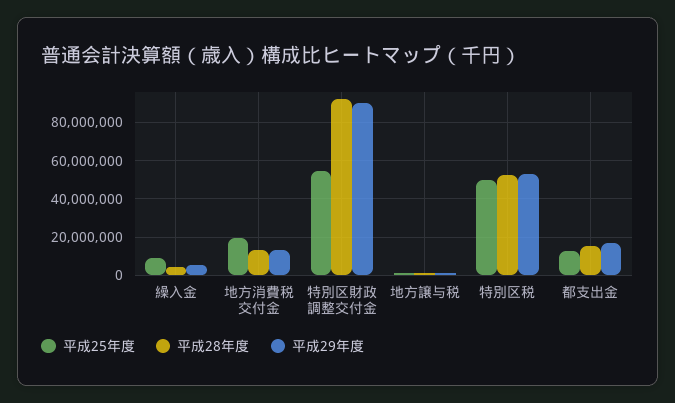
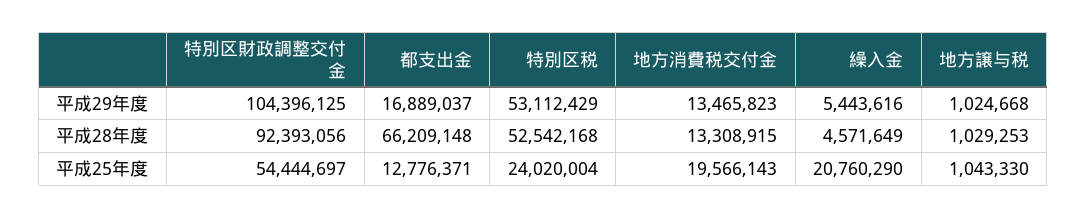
  {
    "平成25年度": {
-     "繰入金": 10000000,
+     "繰入金": 20760290,
      "地方消費税交付金": 19566143,
      "特別区財政調整交付金": 54444697,
      "地方譲与税": 1043330,
-     "特別区税": 50000000,
+     "特別区税": 24020004,
      "都支出金": 12776371
    },
    "平成28年度": {
      "繰入金": 4571649,
      "地方消費税交付金": 13308915,
      "特別区財政調整交付金": 92393056,
      "地方譲与税": 1029253,
      "特別区税": 52542168,
-     "都支出金": 15000000
+     "都支出金": 66209148
    },
    "平成29年度": {
      "繰入金": 5443616,
      "地方消費税交付金": 13465823,
-     "特別区財政調整交付金": 90000000,
+     "特別区財政調整交付金": 104396125,
      "地方譲与税": 1024668,
      "特別区税": 53112429,
      "都支出金": 16889037
    }
  }

